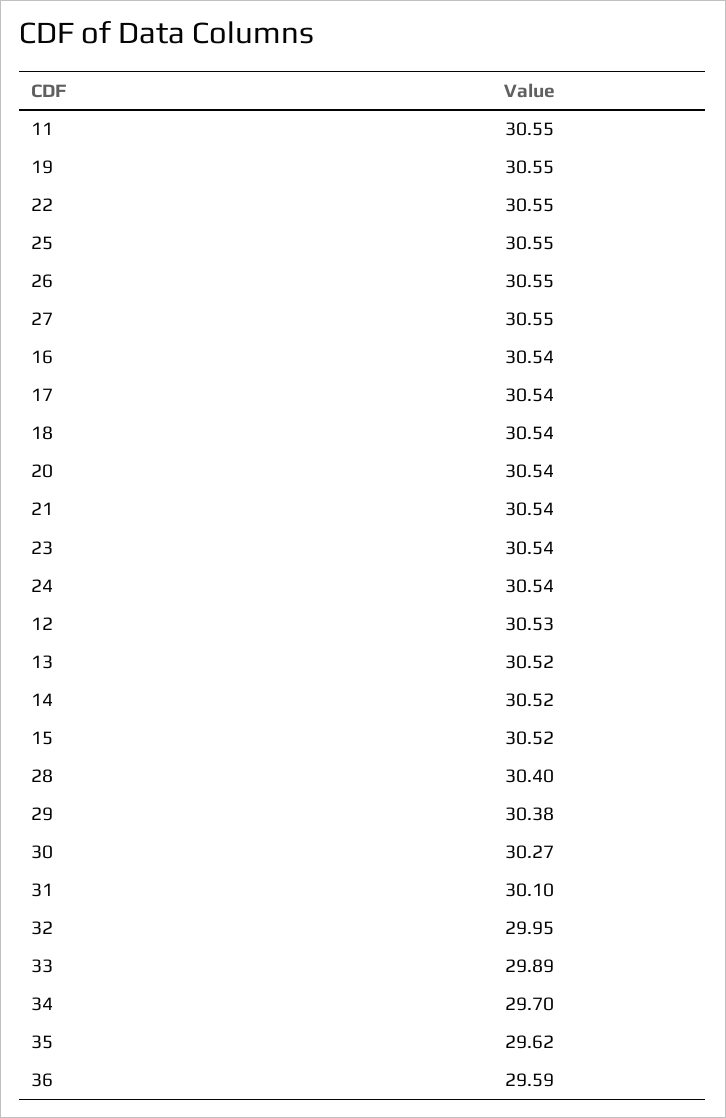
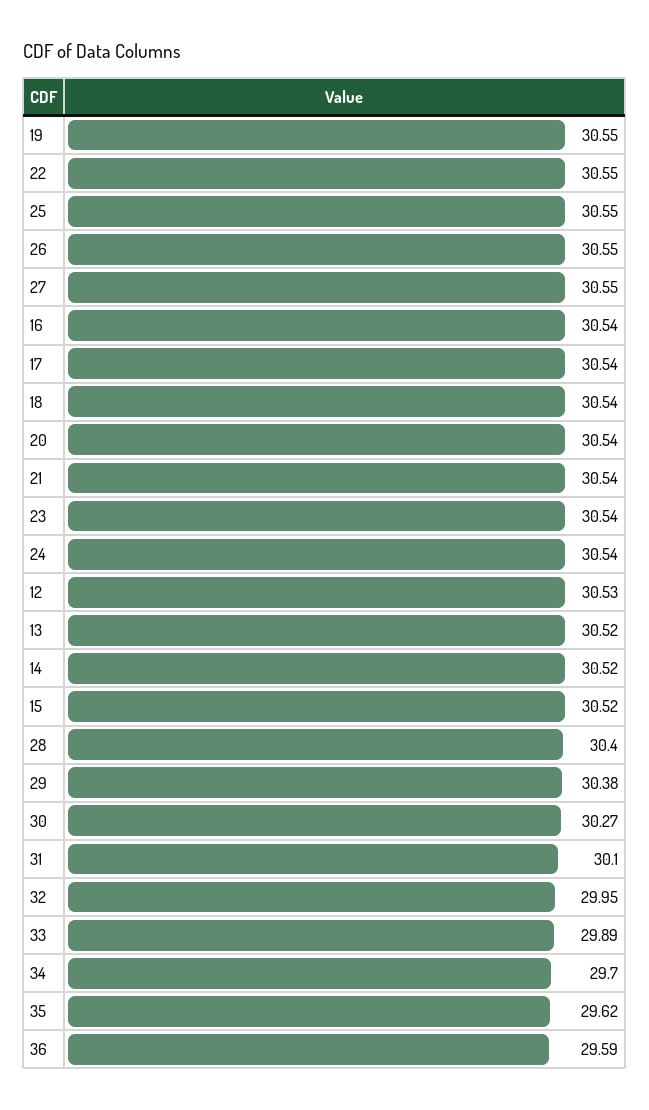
  {
-   "11": 30.55,
    "19": 30.55,
    "22": 30.55,
    "25": 30.55,
    "26": 30.55,
    "27": 30.55,
    "16": 30.54,
    "17": 30.54,
    "18": 30.54,
    "20": 30.54,
    "21": 30.54,
    "23": 30.54,
    "24": 30.54,
    "12": 30.53,
    "13": 30.52,
    "14": 30.52,
    "15": 30.52,
    "28": 30.4,
    "29": 30.38,
    "30": 30.27,
    "31": 30.1,
    "32": 29.95,
    "33": 29.89,
    "34": 29.7,
    "35": 29.62,
    "36": 29.59
  }

